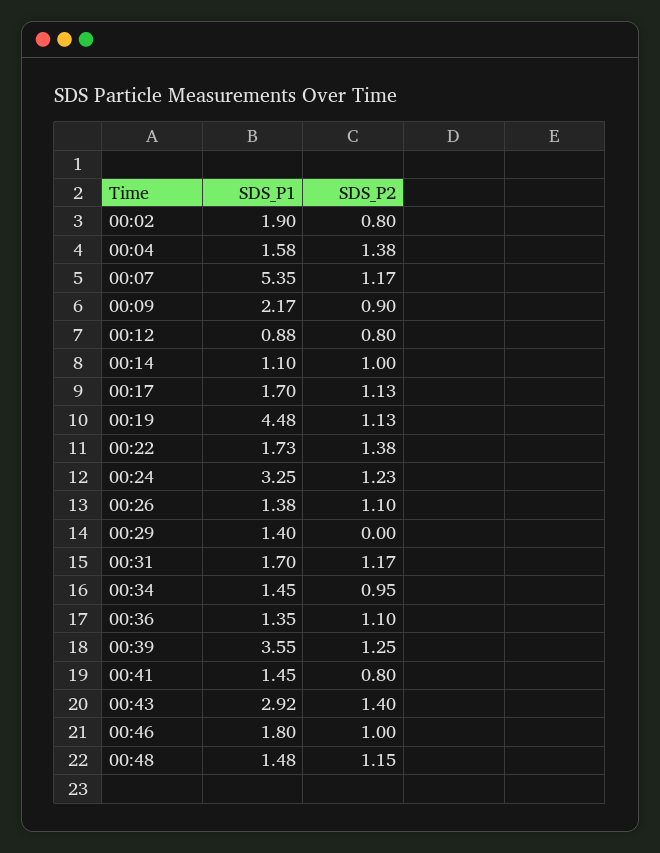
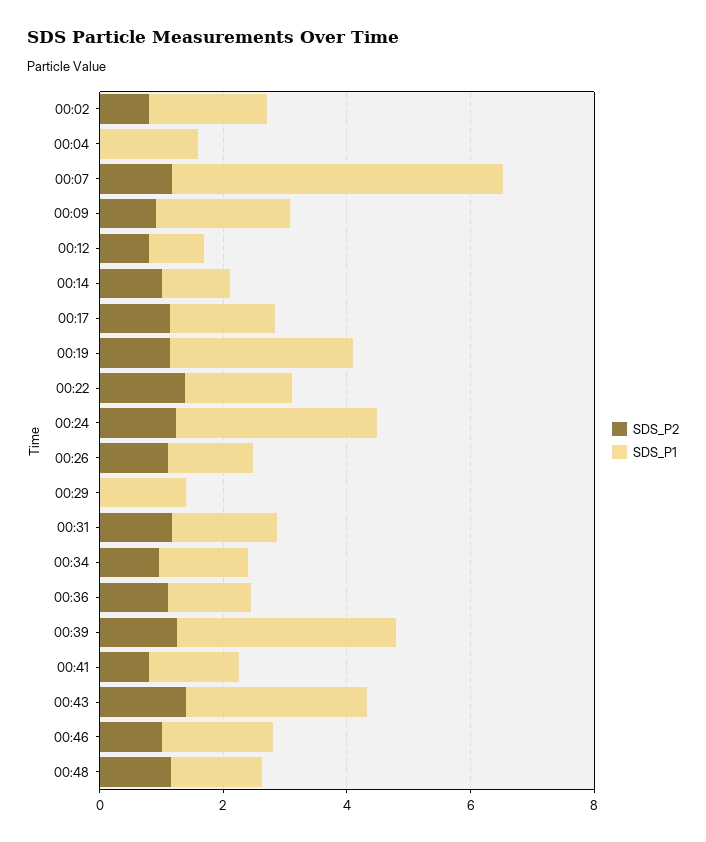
  {
    "SDS_P1": {
      "00:02": 1.9,
      "00:04": 1.58,
      "00:07": 5.35,
      "00:09": 2.17,
      "00:12": 0.88,
      "00:14": 1.1,
      "00:17": 1.7,
-     "00:19": 4.48,
+     "00:19": 3,
      "00:22": 1.73,
      "00:24": 3.25,
      "00:26": 1.38,
      "00:29": 1.4,
      "00:31": 1.7,
      "00:34": 1.45,
      "00:36": 1.35,
      "00:39": 3.55,
      "00:41": 1.45,
      "00:43": 2.92,
      "00:46": 1.8,
      "00:48": 1.48
    },
    "SDS_P2": {
      "00:02": 0.8,
-     "00:04": 1.38,
+     "00:04": 0,
      "00:07": 1.17,
      "00:09": 0.9,
      "00:12": 0.8,
      "00:14": 1,
      "00:17": 1.13,
      "00:19": 1.13,
      "00:22": 1.38,
      "00:24": 1.23,
      "00:26": 1.1,
      "00:29": 0,
      "00:31": 1.17,
      "00:34": 0.95,
      "00:36": 1.1,
      "00:39": 1.25,
      "00:41": 0.8,
      "00:43": 1.4,
      "00:46": 1,
      "00:48": 1.15
    }
  }

